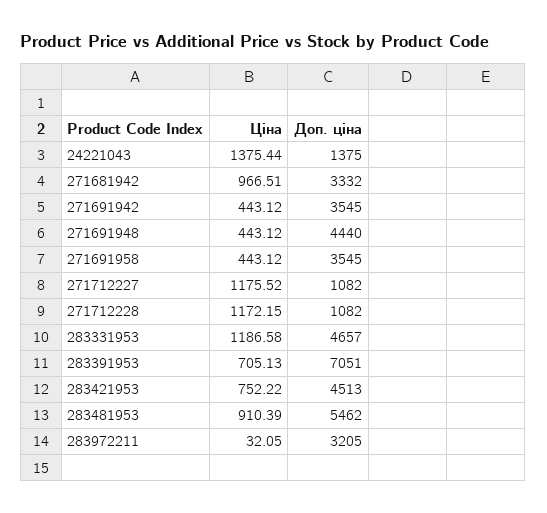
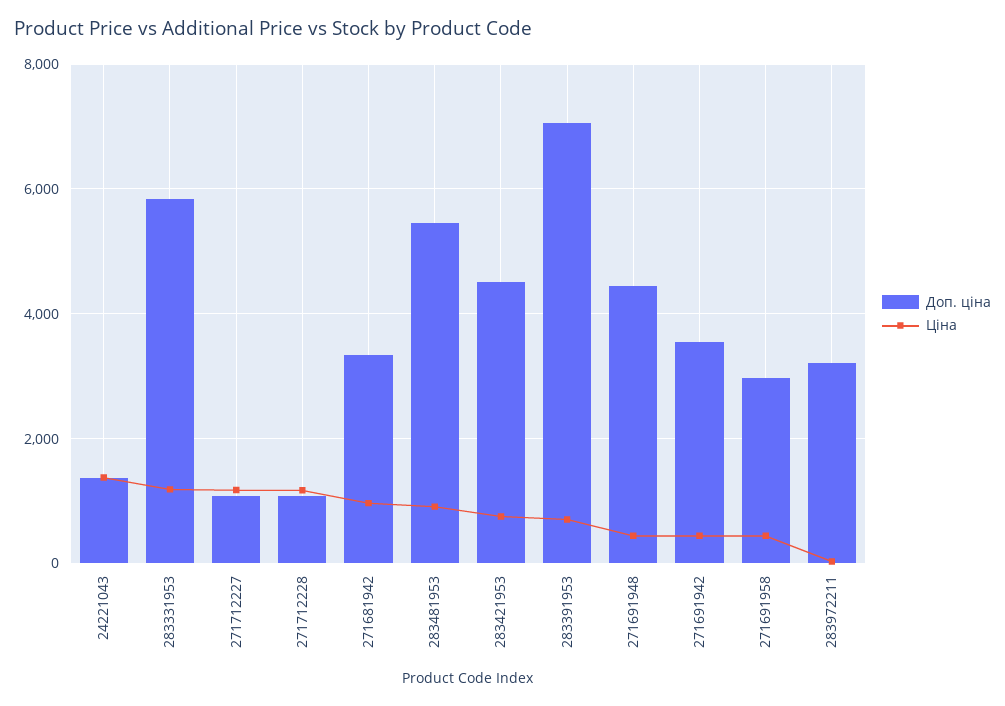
  {
    "Ціна": {
      "24221043": 1375.44,
      "271681942": 966.51,
      "271691942": 443.12,
      "271691948": 443.12,
      "271691958": 443.12,
      "271712227": 1175.52,
      "271712228": 1172.15,
      "283331953": 1186.58,
      "283391953": 705.13,
      "283421953": 752.22,
      "283481953": 910.39,
      "283972211": 32.05
    },
    "Доп. ціна": {
      "24221043": 1375,
      "271681942": 3332,
      "271691942": 3545,
      "271691948": 4440,
-     "271691958": 3545,
+     "271691958": 3000,
      "271712227": 1082,
      "271712228": 1082,
-     "283331953": 4657,
+     "283331953": 5800,
      "283391953": 7051,
      "283421953": 4513,
      "283481953": 5462,
      "283972211": 3205
    }
  }

